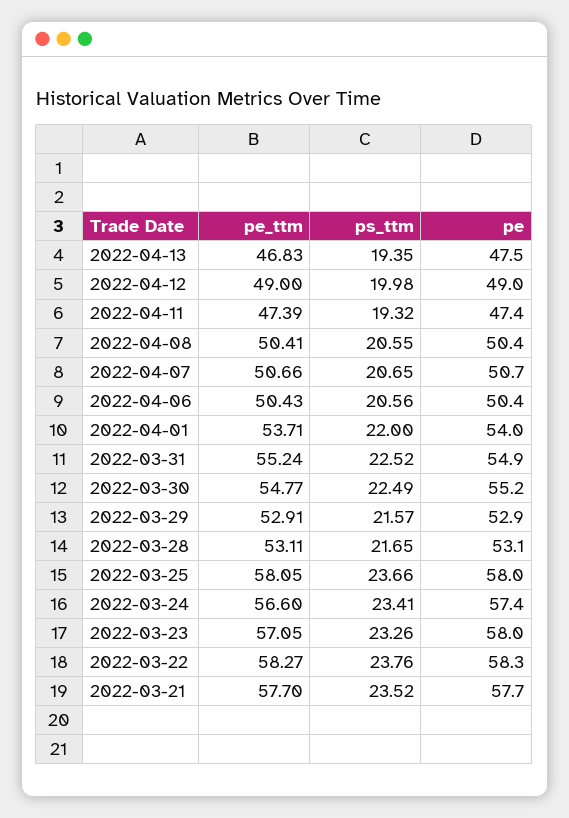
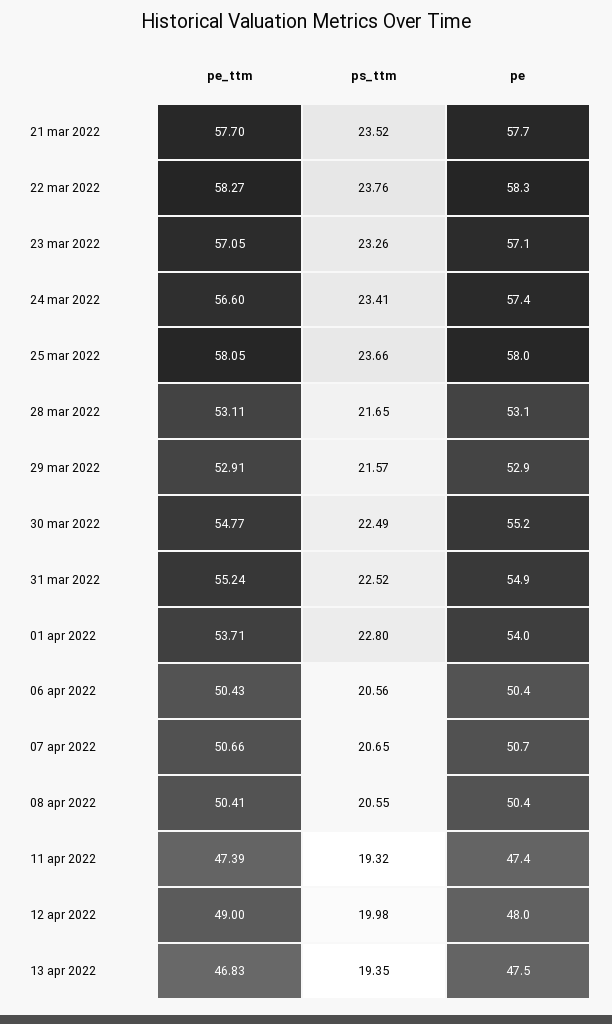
  {
    "pe_ttm": {
      "2022-04-13": 46.83,
      "2022-04-12": 49,
      "2022-04-11": 47.39,
      "2022-04-08": 50.41,
      "2022-04-07": 50.66,
      "2022-04-06": 50.43,
      "2022-04-01": 53.71,
      "2022-03-31": 55.24,
      "2022-03-30": 54.77,
      "2022-03-29": 52.91,
      "2022-03-28": 53.11,
      "2022-03-25": 58.05,
      "2022-03-24": 56.6,
      "2022-03-23": 57.05,
      "2022-03-22": 58.27,
      "2022-03-21": 57.7
    },
    "ps_ttm": {
      "2022-04-13": 19.35,
      "2022-04-12": 19.98,
      "2022-04-11": 19.32,
      "2022-04-08": 20.55,
      "2022-04-07": 20.65,
      "2022-04-06": 20.56,
-     "2022-04-01": 22,
+     "2022-04-01": 22.8,
      "2022-03-31": 22.52,
      "2022-03-30": 22.49,
      "2022-03-29": 21.57,
      "2022-03-28": 21.65,
      "2022-03-25": 23.66,
      "2022-03-24": 23.41,
      "2022-03-23": 23.26,
      "2022-03-22": 23.76,
      "2022-03-21": 23.52
    },
    "pe": {
      "2022-04-13": 47.5,
-     "2022-04-12": 49,
+     "2022-04-12": 48,
      "2022-04-11": 47.4,
      "2022-04-08": 50.4,
      "2022-04-07": 50.7,
      "2022-04-06": 50.4,
      "2022-04-01": 54,
      "2022-03-31": 54.9,
      "2022-03-30": 55.2,
      "2022-03-29": 52.9,
      "2022-03-28": 53.1,
      "2022-03-25": 58,
      "2022-03-24": 57.4,
-     "2022-03-23": 58,
+     "2022-03-23": 57.1,
      "2022-03-22": 58.3,
      "2022-03-21": 57.7
    }
  }

